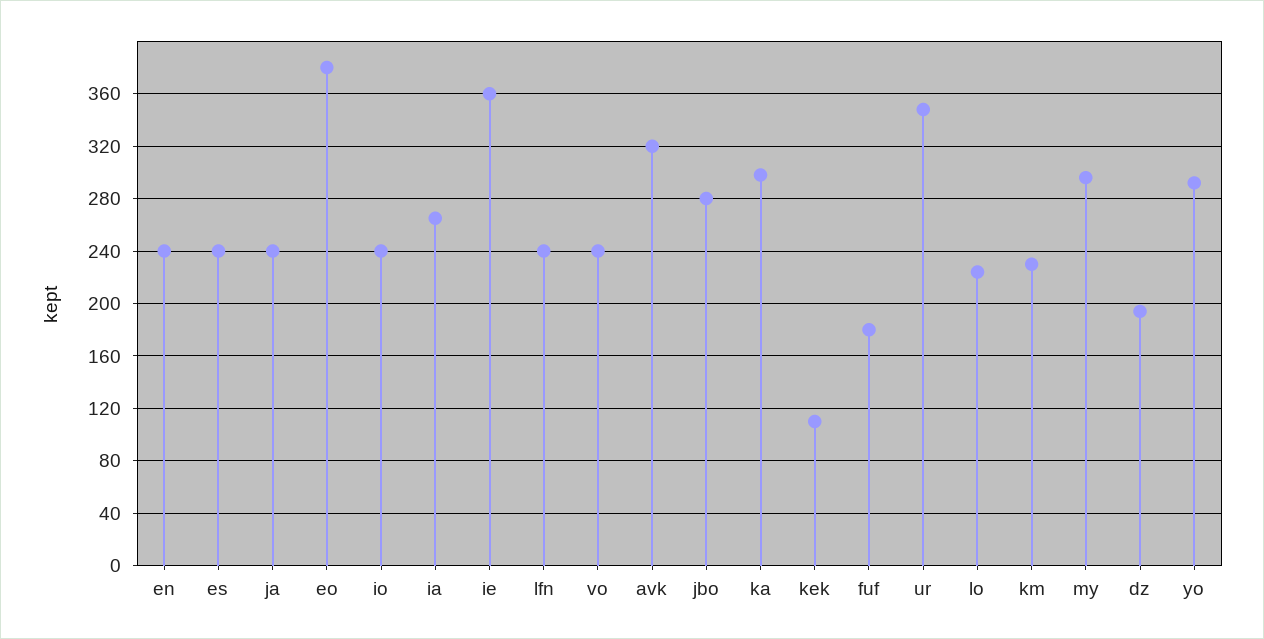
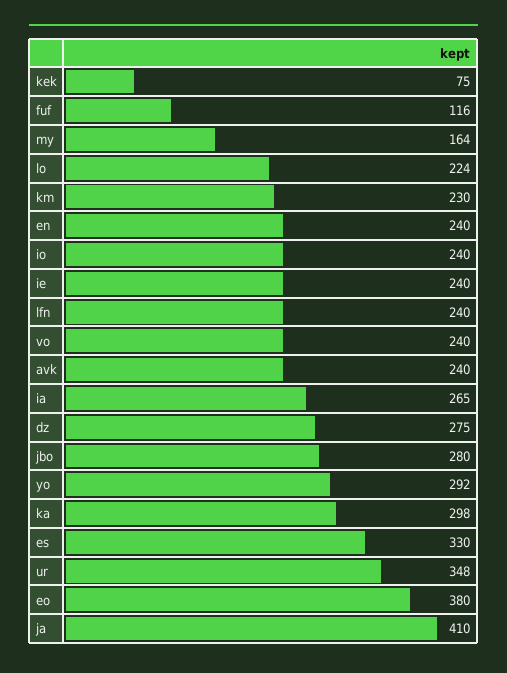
  {
    "en": 240,
-   "es": 240,
+   "es": 330,
-   "ja": 240,
+   "ja": 410,
    "eo": 380,
    "io": 240,
    "ia": 265,
-   "ie": 360,
+   "ie": 240,
    "lfn": 240,
    "vo": 240,
-   "avk": 320,
+   "avk": 240,
    "jbo": 280,
    "ka": 298,
-   "kek": 110,
+   "kek": 75,
-   "fuf": 180,
+   "fuf": 116,
    "ur": 348,
    "lo": 224,
    "km": 230,
-   "my": 295,
+   "my": 164,
-   "dz": 195,
+   "dz": 275,
    "yo": 292
  }

